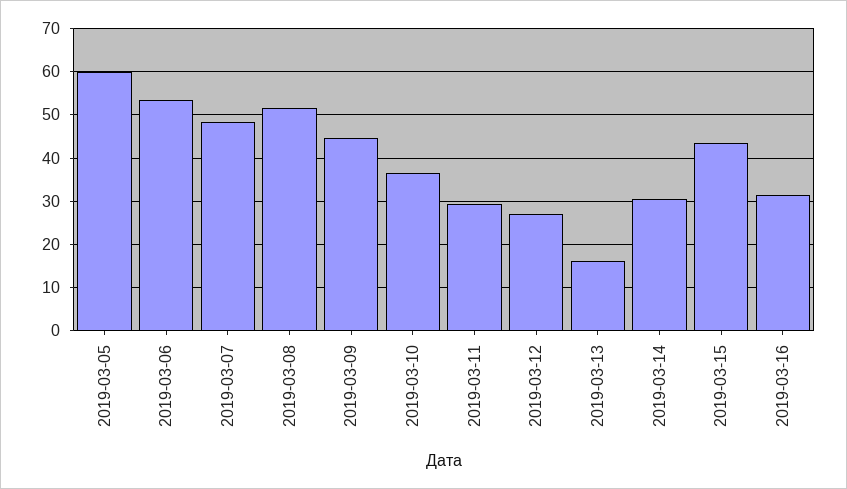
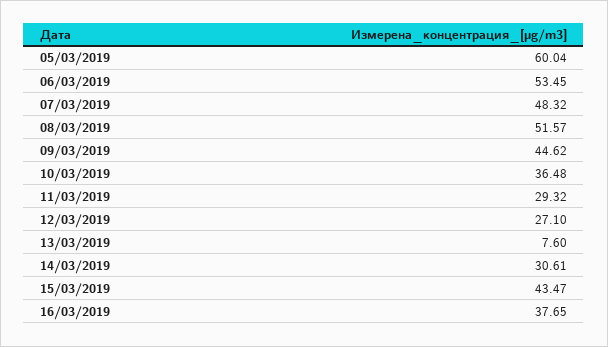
  {
    "2019-03-05": 60.04,
    "2019-03-06": 53.45,
    "2019-03-07": 48.32,
    "2019-03-08": 51.57,
    "2019-03-09": 44.62,
    "2019-03-10": 36.48,
    "2019-03-11": 29.32,
    "2019-03-12": 27.1,
-   "2019-03-13": 16,
+   "2019-03-13": 7.6,
    "2019-03-14": 30.61,
    "2019-03-15": 43.47,
-   "2019-03-16": 32
+   "2019-03-16": 37.65
  }

